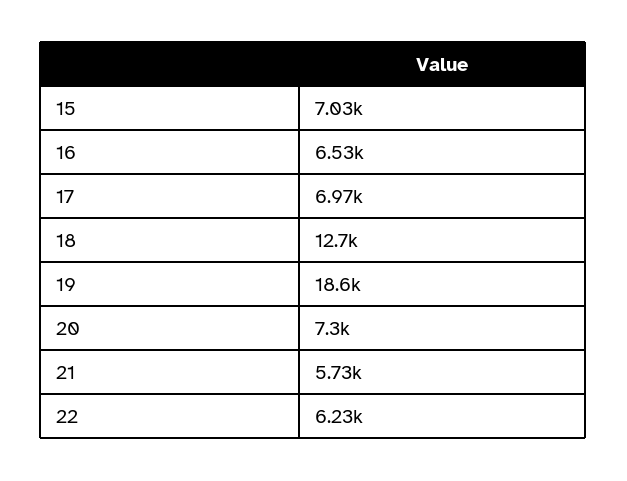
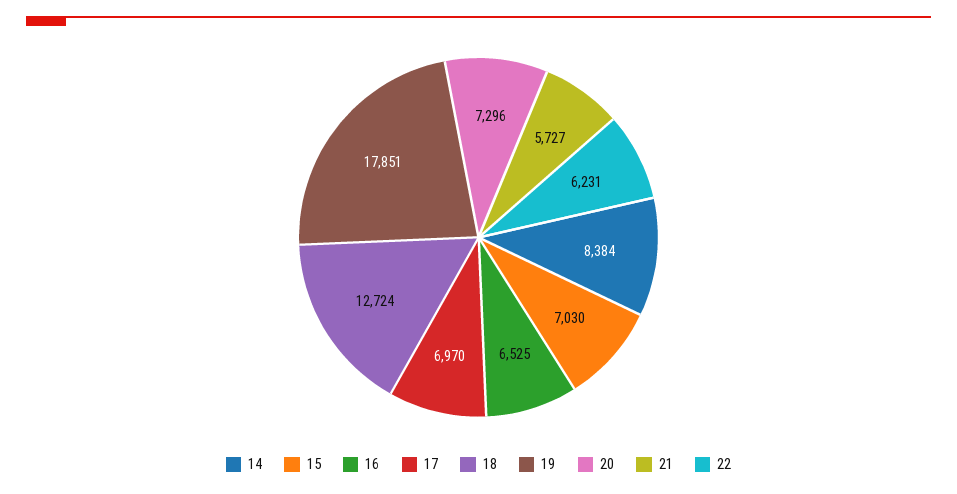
  {
    "15": 7030,
    "16": 6525,
    "17": 6970,
    "18": 12724,
-   "19": 18600,
+   "19": 17851,
    "20": 7296,
    "21": 5727,
-   "22": 6231
+   "22": 6231,
+   "14": 8384
  }

